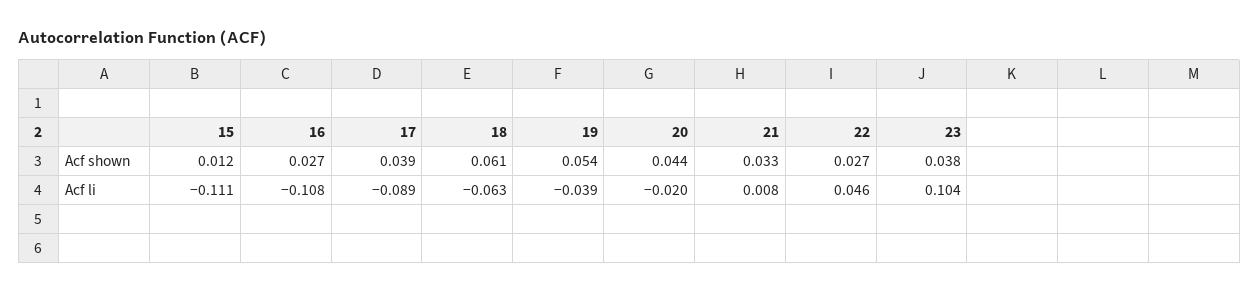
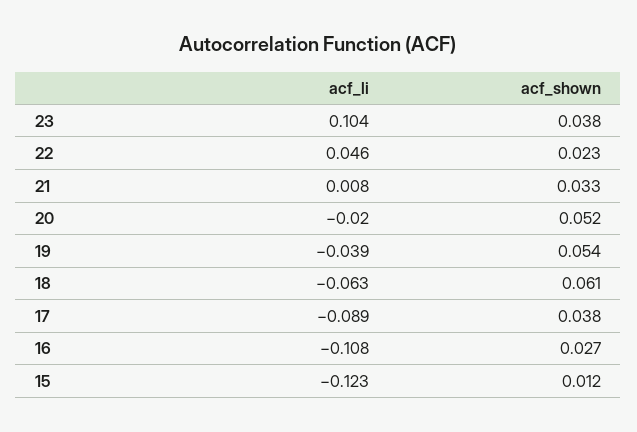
  {
    "15": {
      "Acf shown": 0.012,
-     "Acf li": -0.111
+     "Acf li": -0.123
    },
    "16": {
      "Acf shown": 0.027,
      "Acf li": -0.108
    },
    "17": {
-     "Acf shown": 0.039,
+     "Acf shown": 0.038,
      "Acf li": -0.089
    },
    "18": {
      "Acf shown": 0.061,
      "Acf li": -0.063
    },
    "19": {
      "Acf shown": 0.054,
      "Acf li": -0.039
    },
    "20": {
-     "Acf shown": 0.044,
+     "Acf shown": 0.052,
      "Acf li": -0.02
    },
    "21": {
      "Acf shown": 0.033,
      "Acf li": 0.008
    },
    "22": {
-     "Acf shown": 0.027,
+     "Acf shown": 0.023,
      "Acf li": 0.046
    },
    "23": {
      "Acf shown": 0.038,
      "Acf li": 0.104
    }
  }

